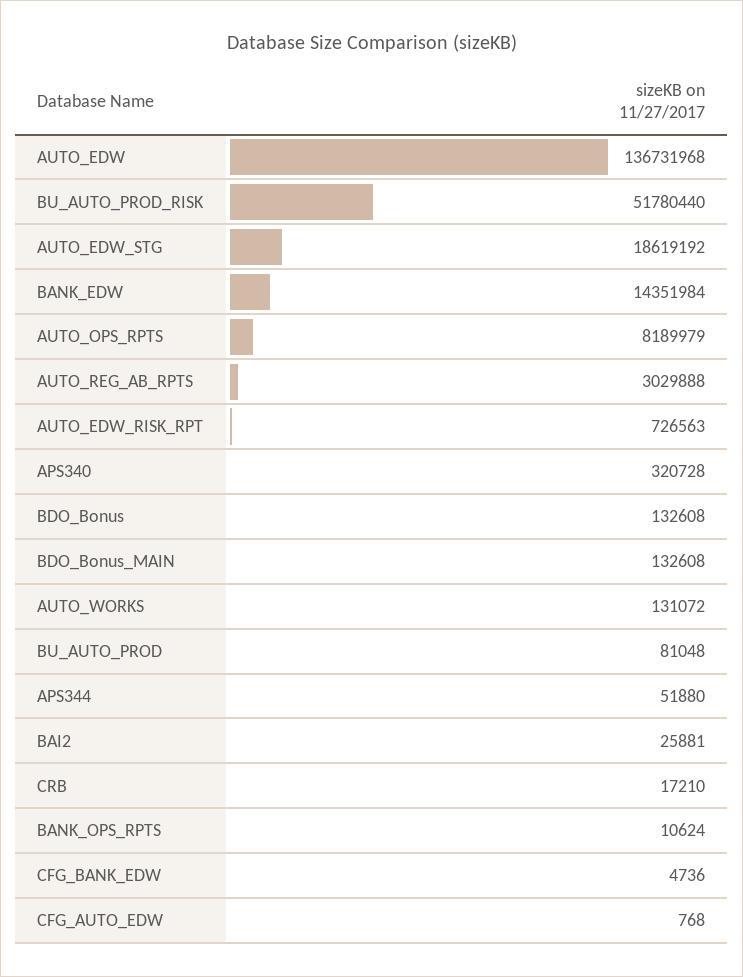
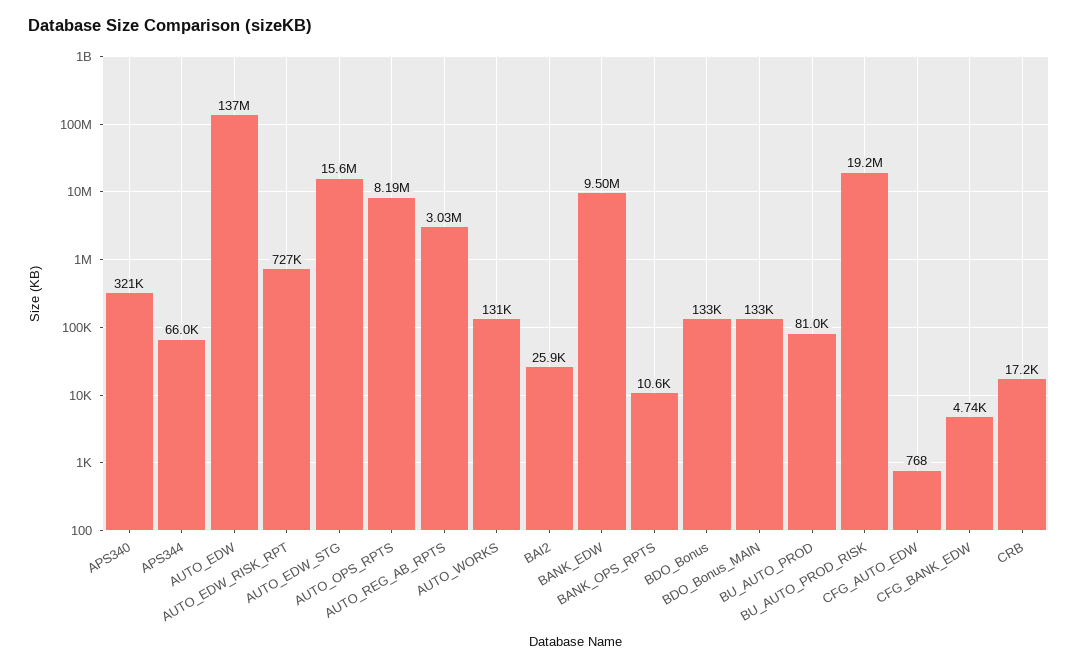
  {
    "AUTO_EDW": 136731968,
-   "BU_AUTO_PROD_RISK": 51780440,
+   "BU_AUTO_PROD_RISK": 19200000,
-   "AUTO_EDW_STG": 18619192,
+   "AUTO_EDW_STG": 15600000,
-   "BANK_EDW": 14351984,
+   "BANK_EDW": 9500000,
    "AUTO_OPS_RPTS": 8189979,
    "AUTO_REG_AB_RPTS": 3029888,
    "AUTO_EDW_RISK_RPT": 726563,
    "APS340": 320728,
    "BDO_Bonus": 132608,
    "BDO_Bonus_MAIN": 132608,
    "AUTO_WORKS": 131072,
    "BU_AUTO_PROD": 81048,
-   "APS344": 51880,
+   "APS344": 66000,
    "BAI2": 25881,
    "CRB": 17210,
    "BANK_OPS_RPTS": 10624,
    "CFG_BANK_EDW": 4736,
    "CFG_AUTO_EDW": 768
  }

